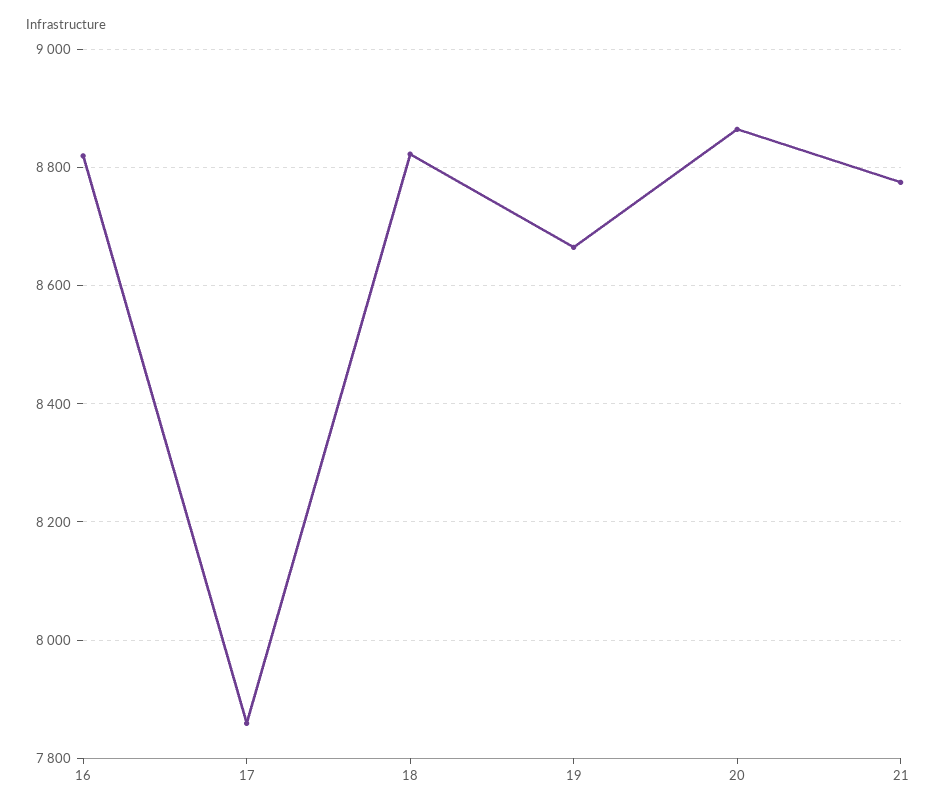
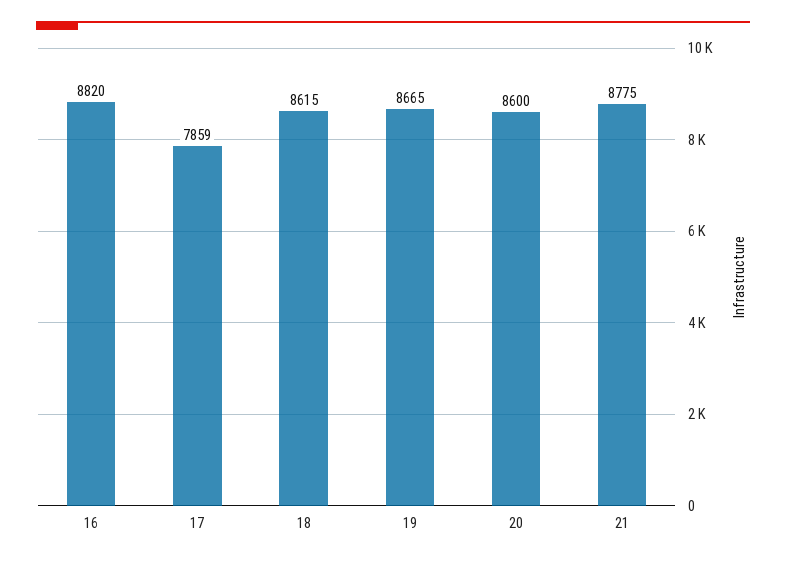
  {
    "16": 8820,
    "17": 7859,
-   "18": 8820,
+   "18": 8615,
    "19": 8665,
-   "20": 8860,
+   "20": 8600,
    "21": 8775
  }

